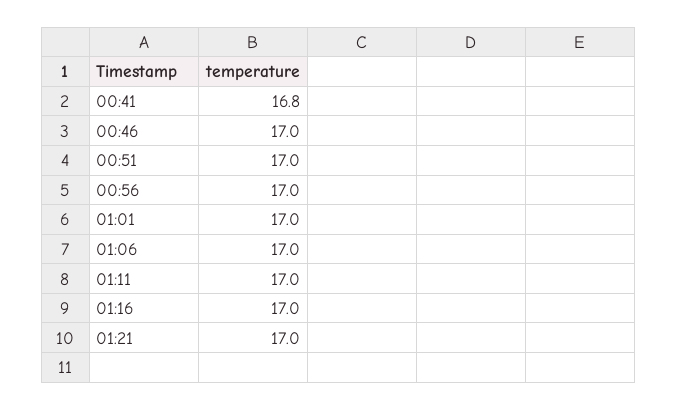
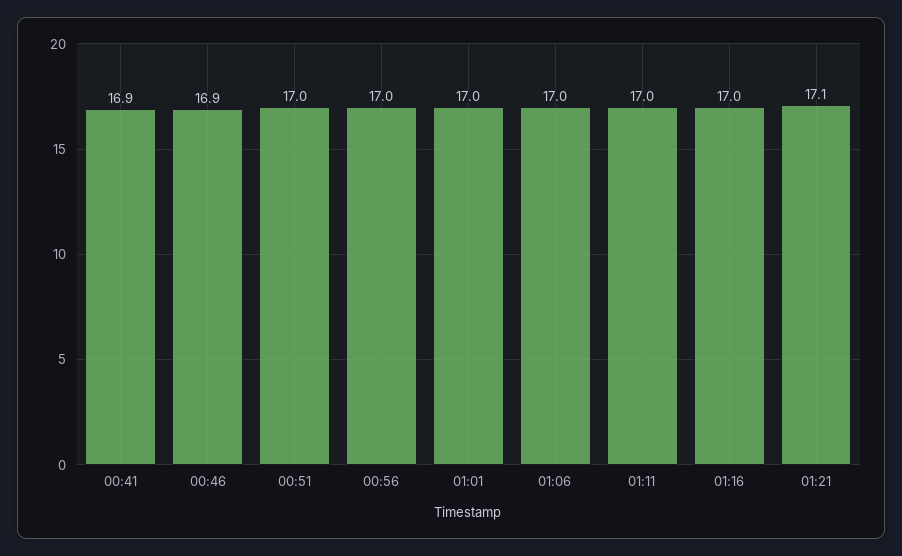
  {
-   "00:41": 16.8,
+   "00:41": 16.9,
-   "00:46": 17,
+   "00:46": 16.9,
    "00:51": 17,
    "00:56": 17,
    "01:01": 17,
    "01:06": 17,
    "01:11": 17,
    "01:16": 17,
-   "01:21": 17
+   "01:21": 17.1
  }

